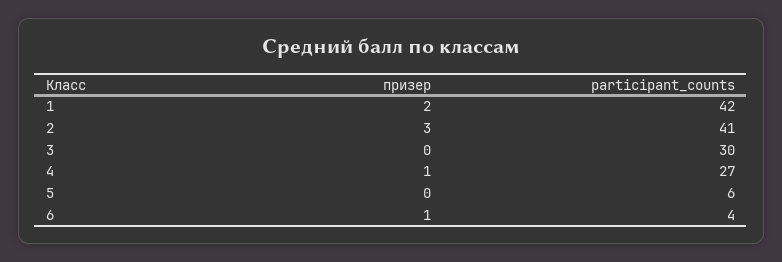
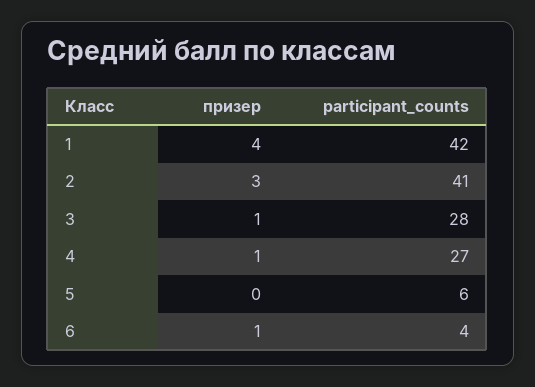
  {
    "призер": {
-     "1": 2,
+     "1": 4,
      "2": 3,
-     "3": 0,
+     "3": 1,
      "4": 1,
      "5": 0,
      "6": 1
    },
    "participant_counts": {
      "1": 42,
      "2": 41,
-     "3": 30,
+     "3": 28,
      "4": 27,
      "5": 6,
      "6": 4
    }
  }

